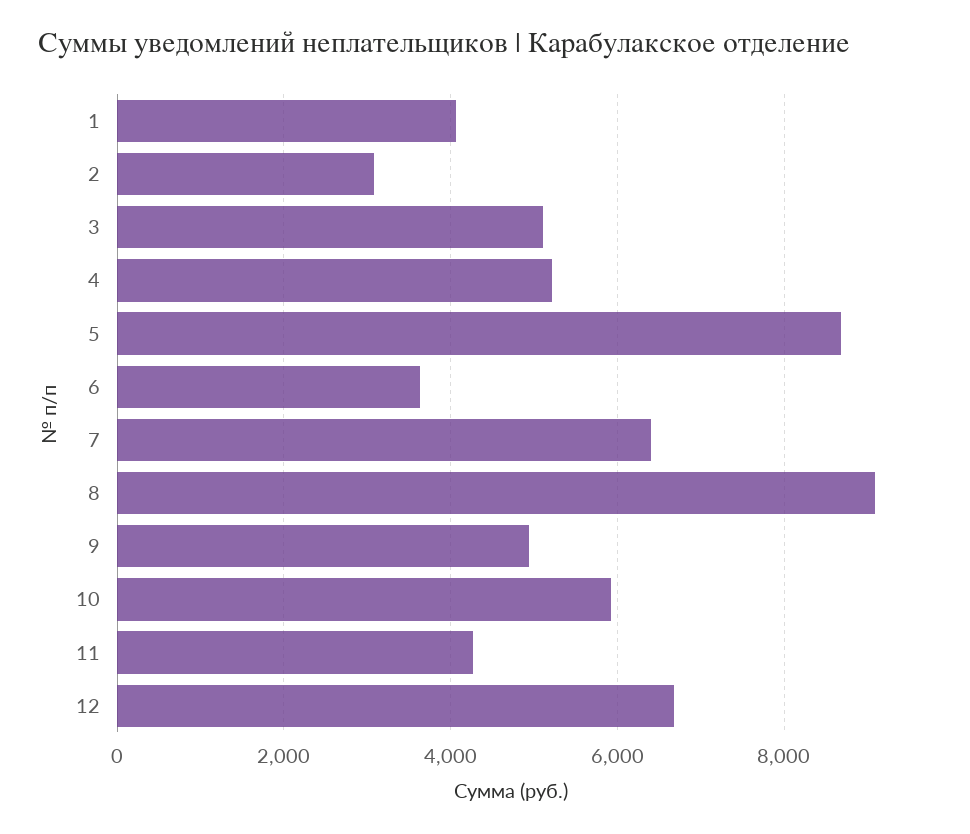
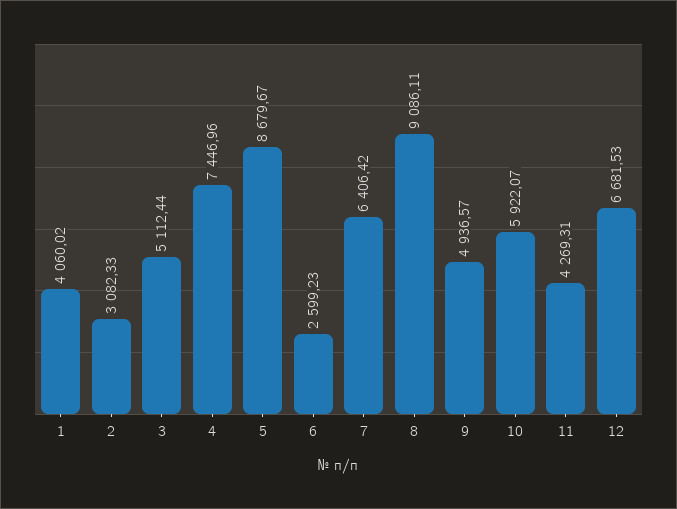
  {
    "1": 4060.02,
    "2": 3082.33,
    "3": 5112.44,
-   "4": 5200,
+   "4": 7446.96,
    "5": 8679.67,
-   "6": 3600,
+   "6": 2599.23,
    "7": 6406.42,
    "8": 9086.11,
    "9": 4936.57,
    "10": 5922.07,
    "11": 4269.31,
    "12": 6681.53
  }

